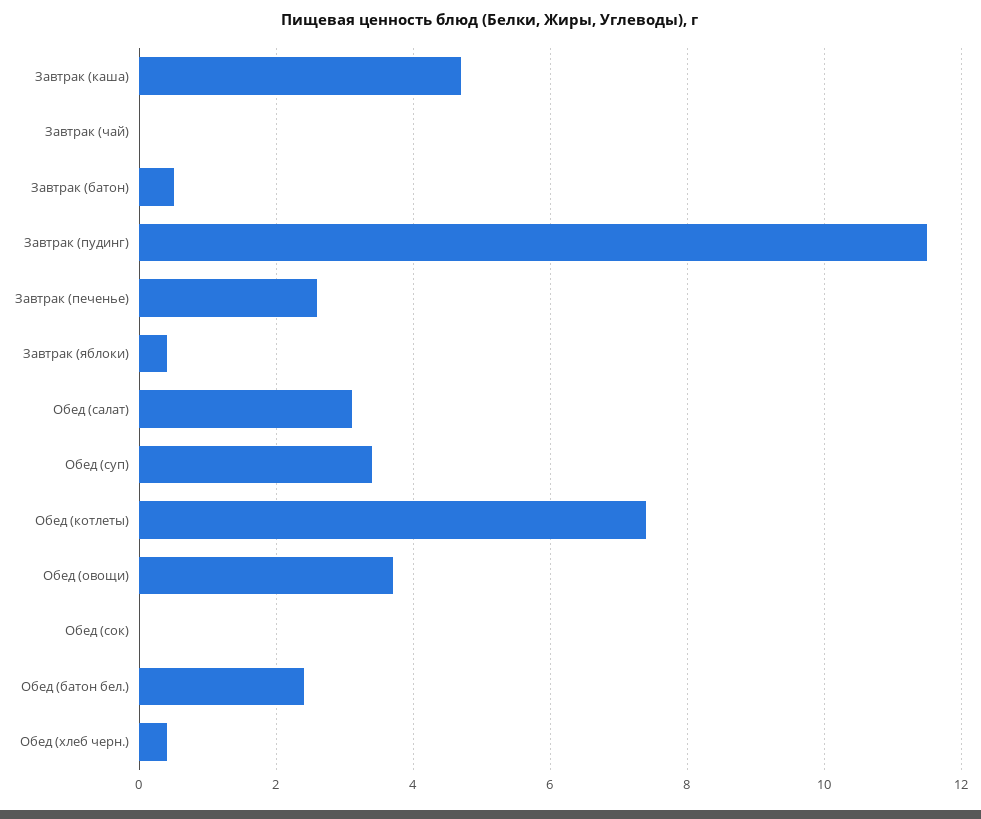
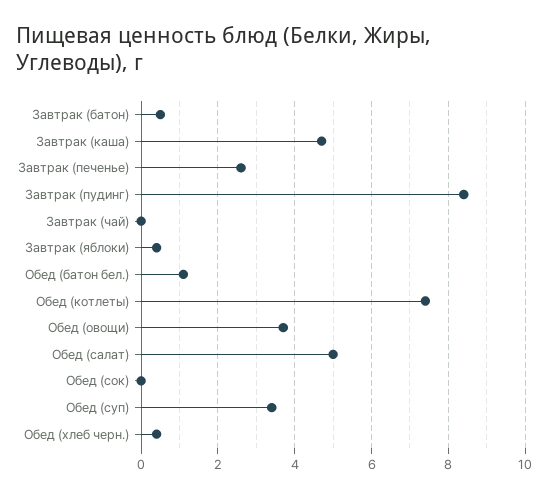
  {
    "Завтрак (каша)": 4.5,
    "Завтрак (чай)": 0,
    "Завтрак (батон)": 0.5,
-   "Завтрак (пудинг)": 11.5,
+   "Завтрак (пудинг)": 8.5,
    "Завтрак (печенье)": 2.5,
    "Завтрак (яблоки)": 0.5,
-   "Обед (салат)": 3,
+   "Обед (салат)": 5,
    "Обед (суп)": 3.5,
    "Обед (котлеты)": 7.5,
    "Обед (овощи)": 3.5,
    "Обед (сок)": 0,
-   "Обед (батон бел.)": 2.5,
+   "Обед (батон бел.)": 1,
    "Обед (хлеб черн.)": 0.5
  }

